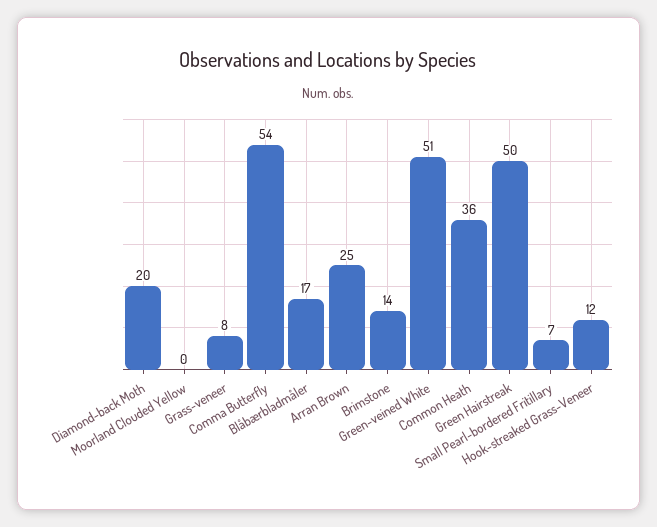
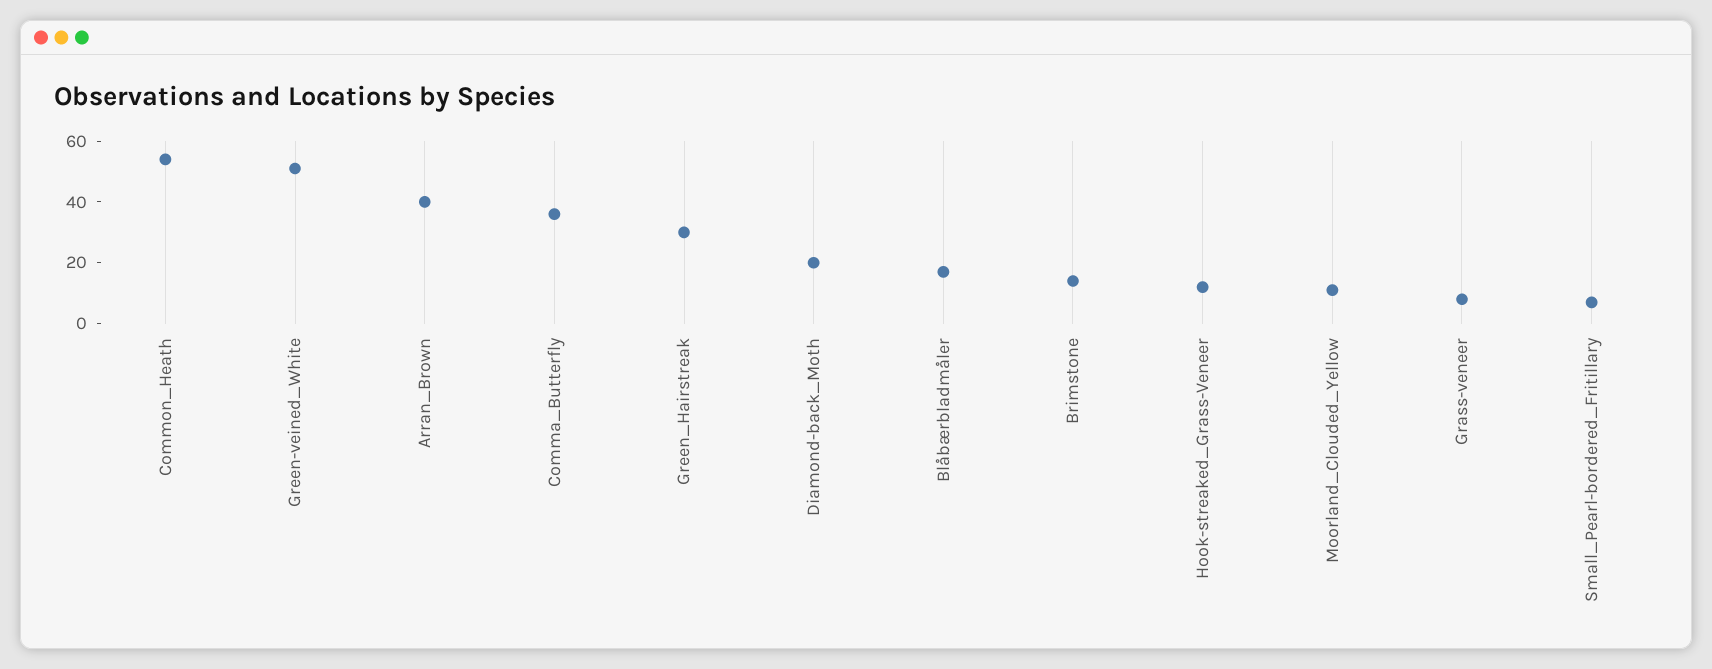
  {
    "Diamond-back Moth": 20,
-   "Moorland Clouded Yellow": 0,
+   "Moorland Clouded Yellow": 10,
    "Grass-veneer": 8,
-   "Comma Butterfly": 54,
+   "Comma Butterfly": 35,
    "Blåbærbladmåler": 17,
-   "Arran Brown": 25,
+   "Arran Brown": 40,
    "Brimstone": 14,
    "Green-veined White": 51,
-   "Common Heath": 36,
+   "Common Heath": 55,
-   "Green Hairstreak": 50,
+   "Green Hairstreak": 30,
    "Small Pearl-bordered Fritillary": 7,
    "Hook-streaked Grass-Veneer": 12
  }

